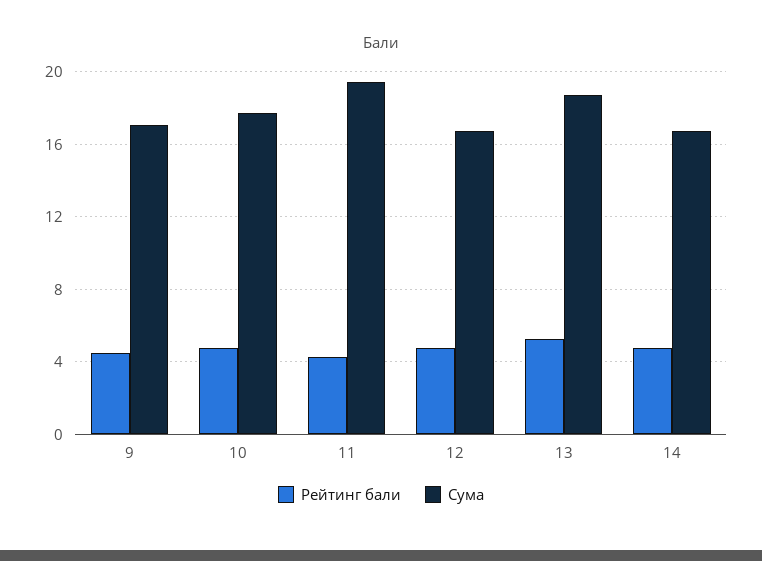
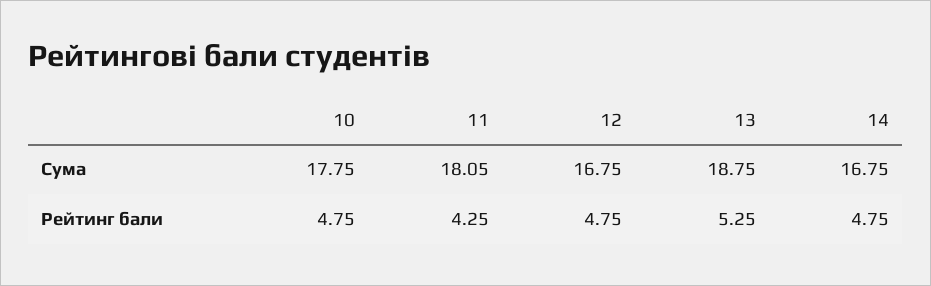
  {
    "Рейтинг бали": {
-     "9": 4.5,
      "10": 4.75,
      "11": 4.25,
      "12": 4.75,
      "13": 5.25,
      "14": 4.75
    },
    "Сума": {
-     "9": 17,
      "10": 17.75,
-     "11": 19.5,
+     "11": 18.05,
      "12": 16.75,
      "13": 18.75,
      "14": 16.75
    }
  }

